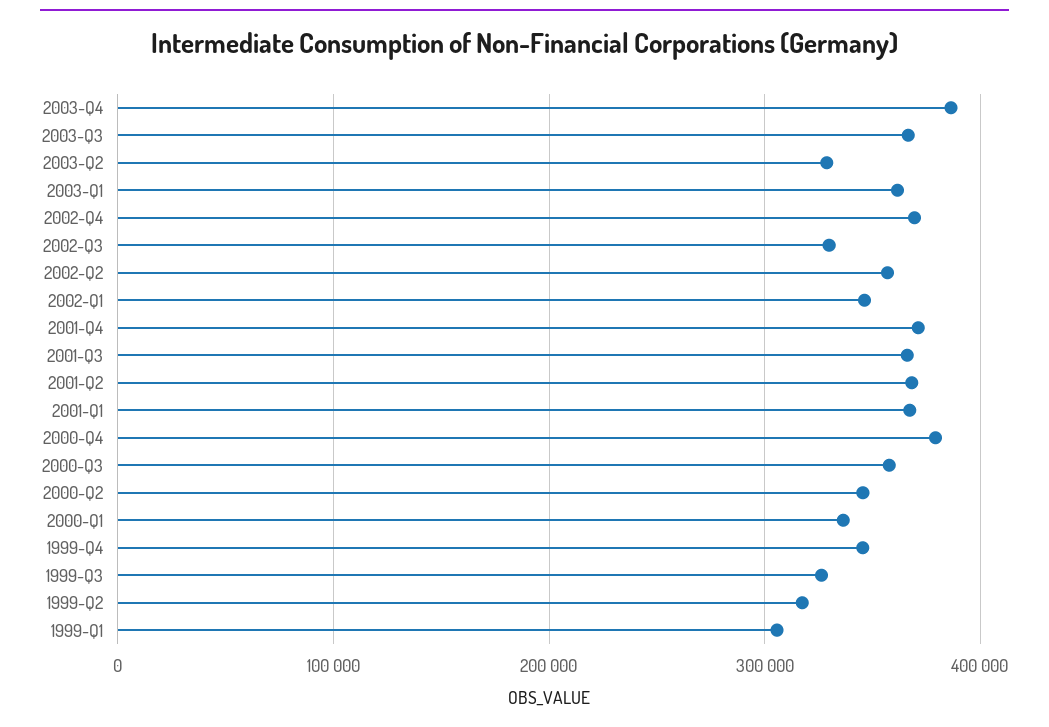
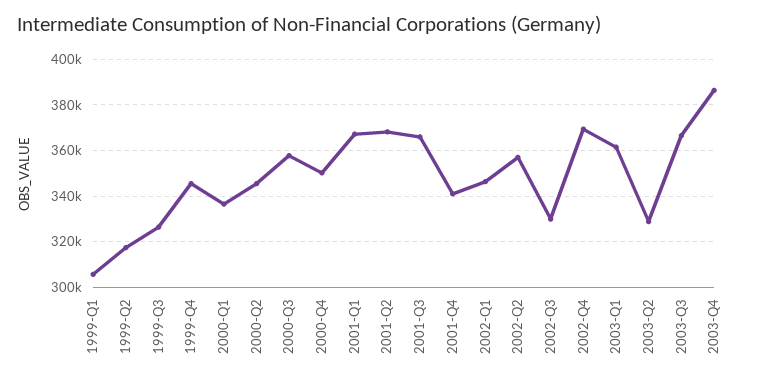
  {
    "2003-Q4": 385000,
    "2003-Q3": 365000,
    "2003-Q2": 330000,
    "2003-Q1": 360000,
    "2002-Q4": 370000,
    "2002-Q3": 330000,
    "2002-Q2": 355000,
    "2002-Q1": 345000,
-   "2001-Q4": 370000,
+   "2001-Q4": 340000,
    "2001-Q3": 365000,
    "2001-Q2": 370000,
    "2001-Q1": 365000,
-   "2000-Q4": 380000,
+   "2000-Q4": 350000,
    "2000-Q3": 360000,
    "2000-Q2": 345000,
    "2000-Q1": 335000,
    "1999-Q4": 345000,
    "1999-Q3": 325000,
    "1999-Q2": 315000,
    "1999-Q1": 305000
  }

